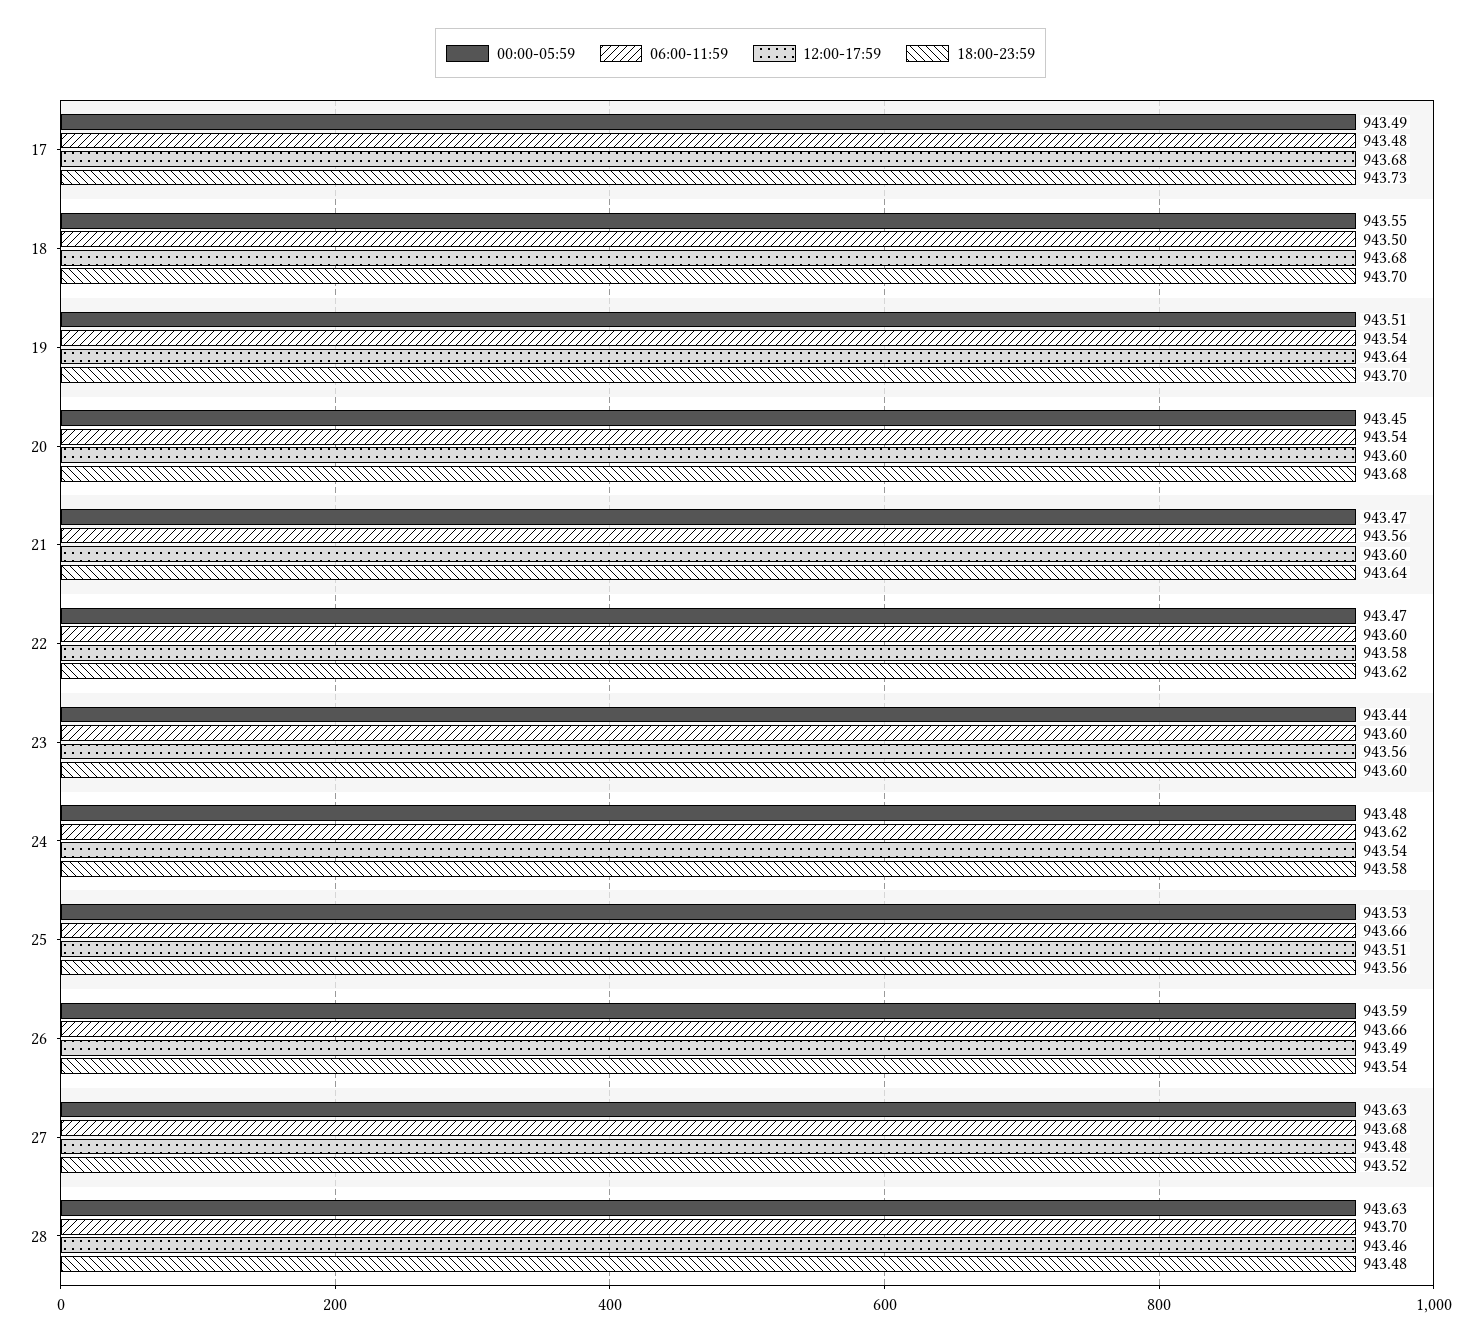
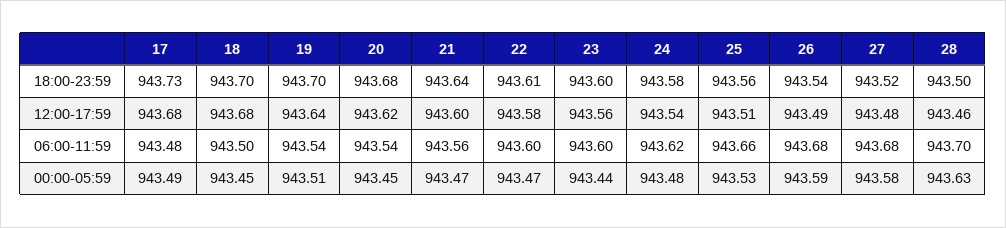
  {
    "00:00-05:59": {
      "17": 943.49,
-     "18": 943.55,
+     "18": 943.45,
      "19": 943.51,
      "20": 943.45,
      "21": 943.47,
      "22": 943.47,
      "23": 943.44,
      "24": 943.48,
      "25": 943.53,
      "26": 943.59,
-     "27": 943.63,
+     "27": 943.58,
      "28": 943.63
    },
    "06:00-11:59": {
      "17": 943.48,
      "18": 943.5,
      "19": 943.54,
      "20": 943.54,
      "21": 943.56,
      "22": 943.6,
      "23": 943.6,
      "24": 943.62,
      "25": 943.66,
-     "26": 943.66,
+     "26": 943.68,
      "27": 943.68,
      "28": 943.7
    },
    "12:00-17:59": {
      "17": 943.68,
      "18": 943.68,
      "19": 943.64,
-     "20": 943.6,
+     "20": 943.62,
      "21": 943.6,
      "22": 943.58,
      "23": 943.56,
      "24": 943.54,
      "25": 943.51,
      "26": 943.49,
      "27": 943.48,
      "28": 943.46
    },
    "18:00-23:59": {
      "17": 943.73,
      "18": 943.7,
      "19": 943.7,
      "20": 943.68,
      "21": 943.64,
-     "22": 943.62,
+     "22": 943.61,
      "23": 943.6,
      "24": 943.58,
      "25": 943.56,
      "26": 943.54,
      "27": 943.52,
-     "28": 943.48
+     "28": 943.5
    }
  }

